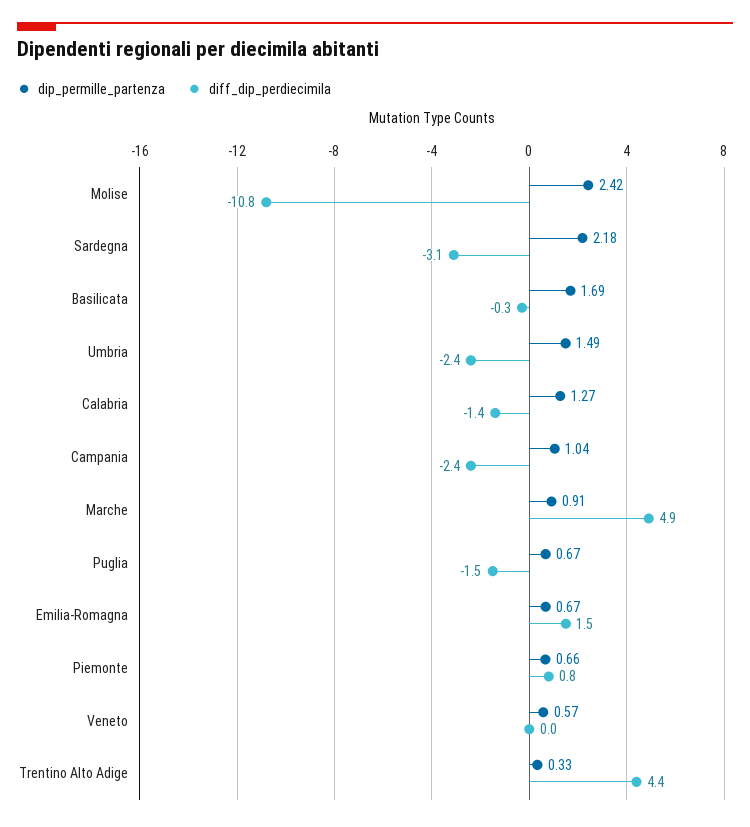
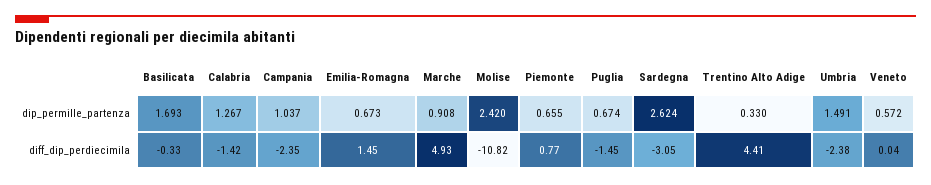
  {
    "dip_permille_partenza": {
      "Molise": 2.42,
-     "Sardegna": 2.18,
+     "Sardegna": 2.624,
      "Basilicata": 1.693,
      "Umbria": 1.491,
      "Calabria": 1.267,
      "Campania": 1.037,
      "Marche": 0.908,
      "Puglia": 0.674,
      "Emilia-Romagna": 0.673,
      "Piemonte": 0.655,
      "Veneto": 0.572,
      "Trentino Alto Adige": 0.33
    },
    "diff_dip_perdiecimila": {
      "Molise": -10.82,
      "Sardegna": -3.05,
      "Basilicata": -0.33,
      "Umbria": -2.38,
      "Calabria": -1.42,
      "Campania": -2.35,
      "Marche": 4.93,
      "Puglia": -1.45,
      "Emilia-Romagna": 1.45,
      "Piemonte": 0.77,
      "Veneto": 0.04,
      "Trentino Alto Adige": 4.41
    }
  }

